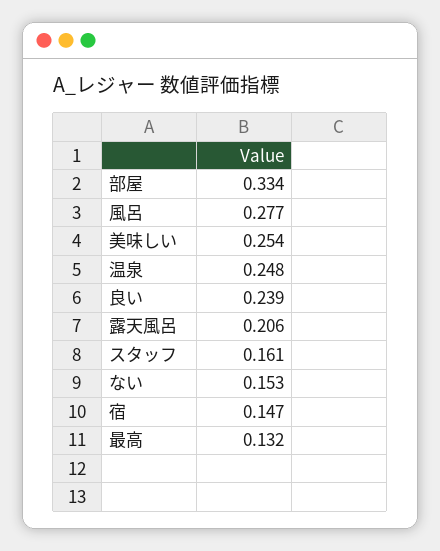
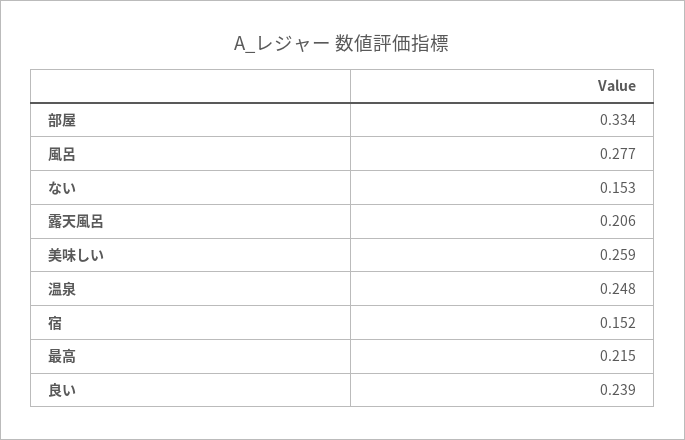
  {
    "部屋": 0.334,
    "風呂": 0.277,
-   "美味しい": 0.254,
+   "美味しい": 0.259,
    "温泉": 0.248,
    "良い": 0.239,
    "露天風呂": 0.206,
-   "スタッフ": 0.161,
    "ない": 0.153,
-   "宿": 0.147,
+   "宿": 0.152,
-   "最高": 0.132
+   "最高": 0.215
  }

